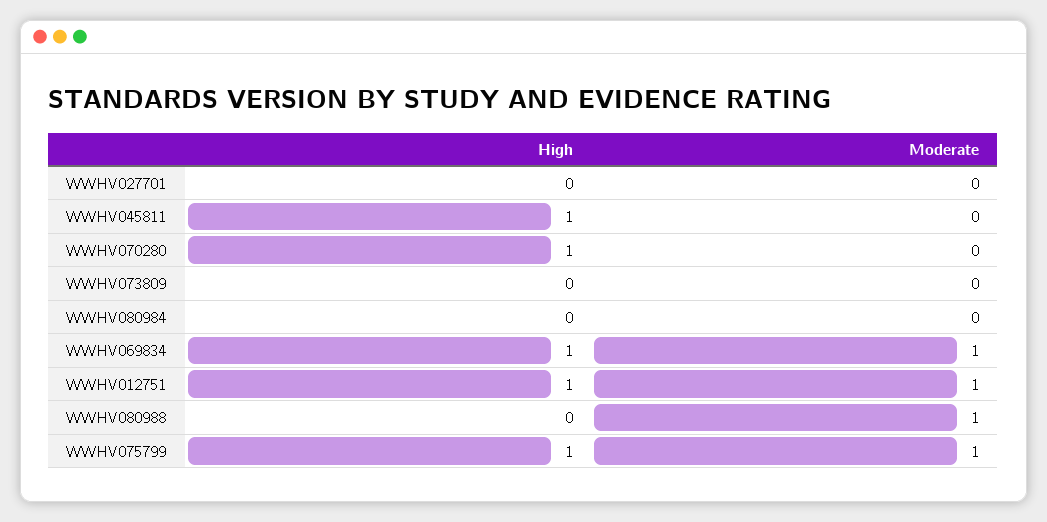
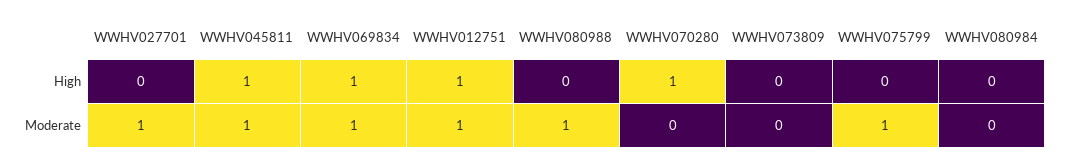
  {
    "High": {
      "WWHV027701": 0,
      "WWHV045811": 1,
      "WWHV070280": 1,
      "WWHV073809": 0,
      "WWHV080984": 0,
      "WWHV069834": 1,
      "WWHV012751": 1,
      "WWHV080988": 0,
-     "WWHV075799": 1
+     "WWHV075799": 0
    },
    "Moderate": {
-     "WWHV027701": 0,
+     "WWHV027701": 1,
-     "WWHV045811": 0,
+     "WWHV045811": 1,
      "WWHV070280": 0,
      "WWHV073809": 0,
      "WWHV080984": 0,
      "WWHV069834": 1,
      "WWHV012751": 1,
      "WWHV080988": 1,
      "WWHV075799": 1
    }
  }

